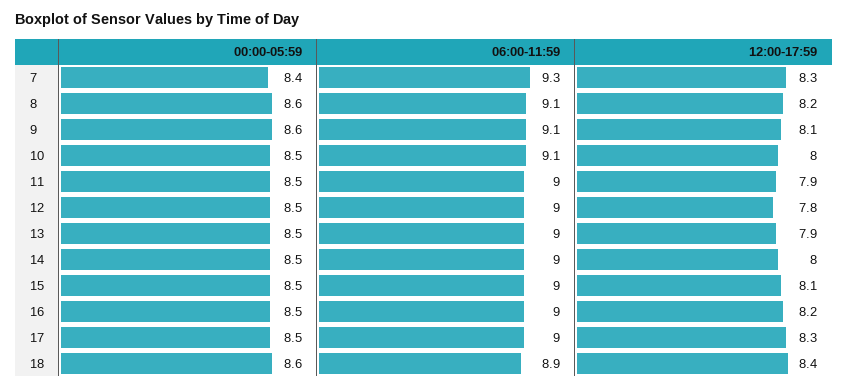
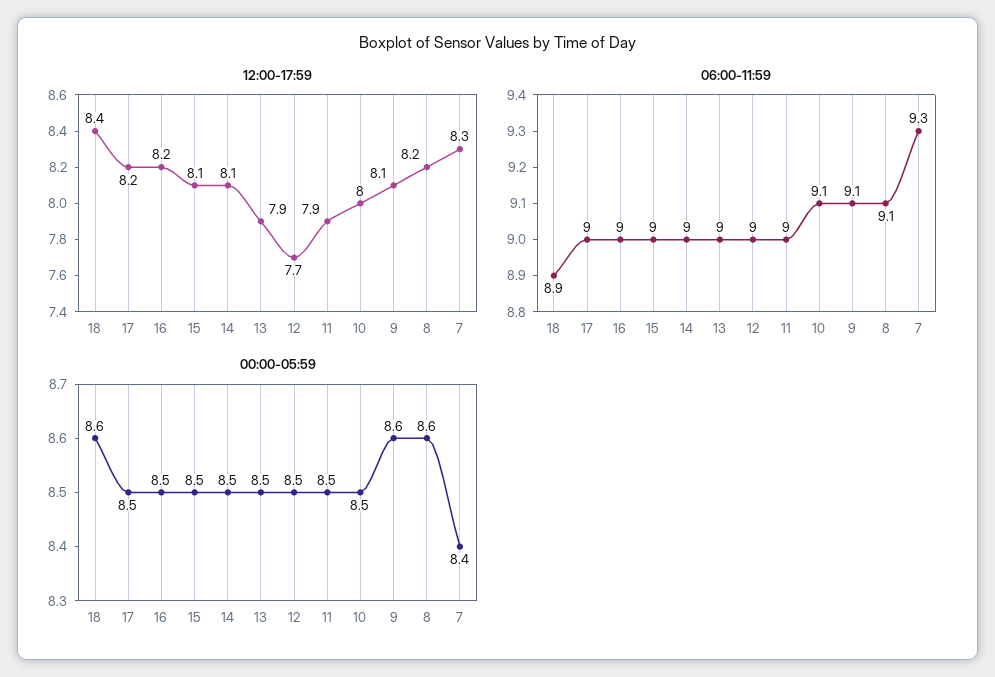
  {
    "00:00-05:59": {
      "7": 8.4,
      "8": 8.6,
      "9": 8.6,
      "10": 8.5,
      "11": 8.5,
      "12": 8.5,
      "13": 8.5,
      "14": 8.5,
      "15": 8.5,
      "16": 8.5,
      "17": 8.5,
      "18": 8.6
    },
    "06:00-11:59": {
      "7": 9.3,
      "8": 9.1,
      "9": 9.1,
      "10": 9.1,
      "11": 9,
      "12": 9,
      "13": 9,
      "14": 9,
      "15": 9,
      "16": 9,
      "17": 9,
      "18": 8.9
    },
    "12:00-17:59": {
      "7": 8.3,
      "8": 8.2,
      "9": 8.1,
      "10": 8,
      "11": 7.9,
-     "12": 7.8,
+     "12": 7.7,
      "13": 7.9,
-     "14": 8,
+     "14": 8.1,
      "15": 8.1,
      "16": 8.2,
-     "17": 8.3,
+     "17": 8.2,
      "18": 8.4
    }
  }

